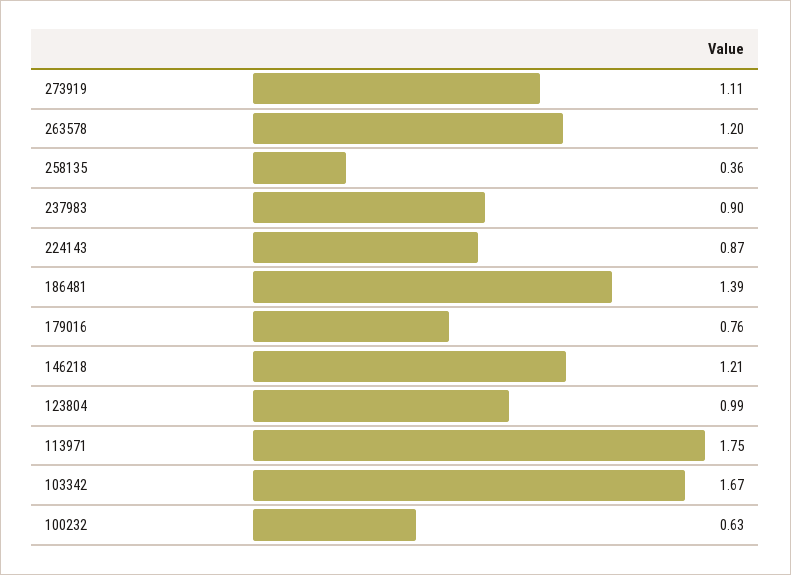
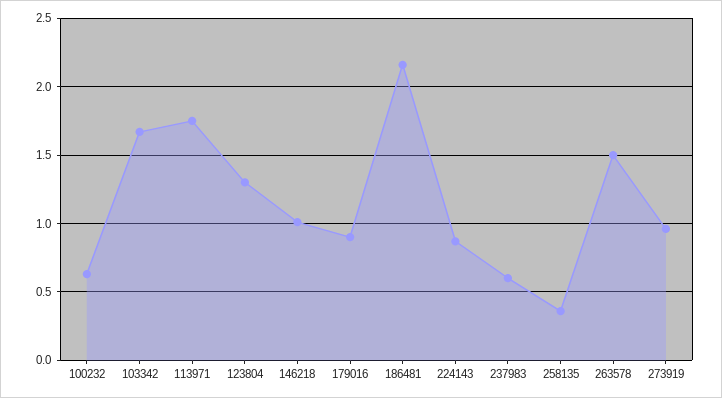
  {
-   "273919": 1.11,
+   "273919": 0.95,
-   "263578": 1.2,
+   "263578": 1.5,
    "258135": 0.36,
-   "237983": 0.9,
+   "237983": 0.6,
    "224143": 0.87,
-   "186481": 1.39,
+   "186481": 2.15,
-   "179016": 0.76,
+   "179016": 0.9,
-   "146218": 1.21,
+   "146218": 1,
-   "123804": 0.99,
+   "123804": 1.3,
    "113971": 1.75,
    "103342": 1.67,
    "100232": 0.63
  }

